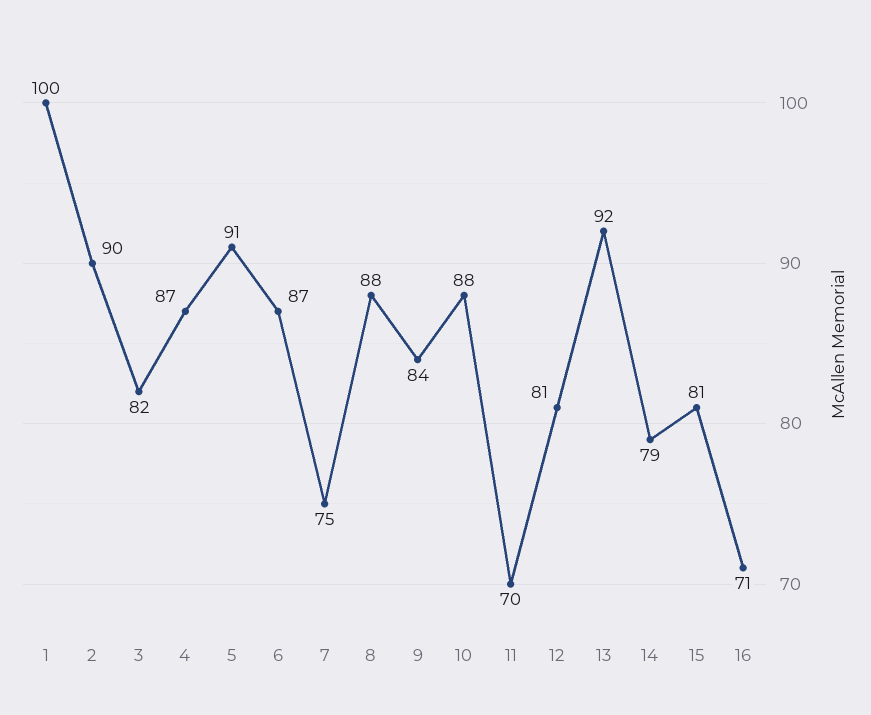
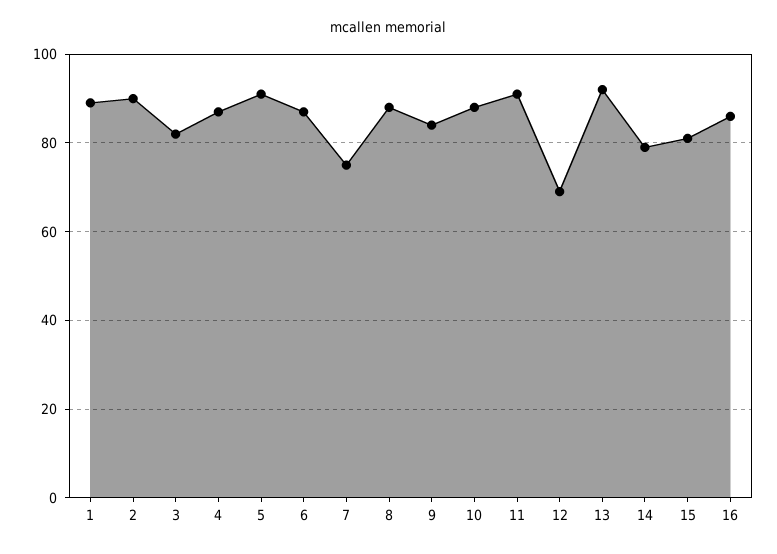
  {
-   "1": 100,
+   "1": 90,
    "2": 90,
    "3": 82,
    "4": 87,
    "5": 91,
    "6": 87,
    "7": 75,
    "8": 88,
    "9": 84,
    "10": 88,
-   "11": 70,
+   "11": 90,
-   "12": 81,
+   "12": 70,
    "13": 92,
    "14": 79,
    "15": 81,
-   "16": 71
+   "16": 85
  }

